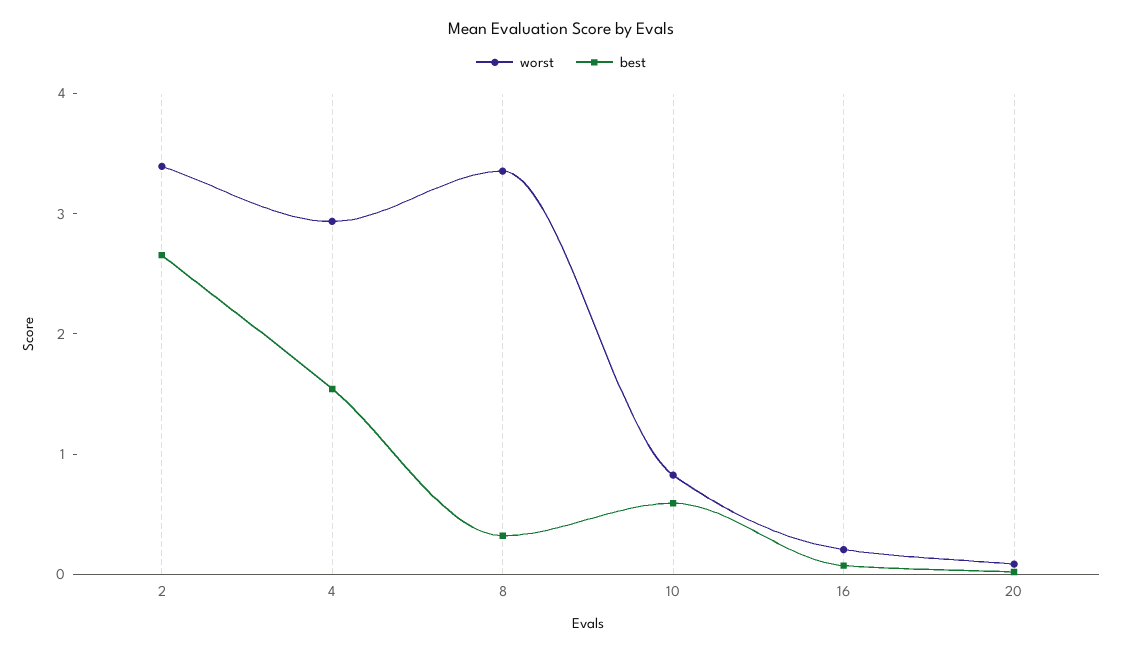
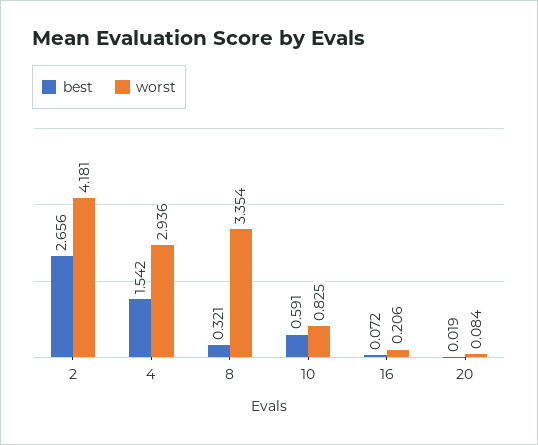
  {
    "worst": {
-     "2": 3.4,
+     "2": 4.181,
      "4": 2.936,
      "8": 3.354,
      "10": 0.825,
      "16": 0.206,
      "20": 0.084
    },
    "best": {
      "2": 2.656,
      "4": 1.542,
      "8": 0.321,
      "10": 0.591,
      "16": 0.072,
      "20": 0.019
    }
  }

